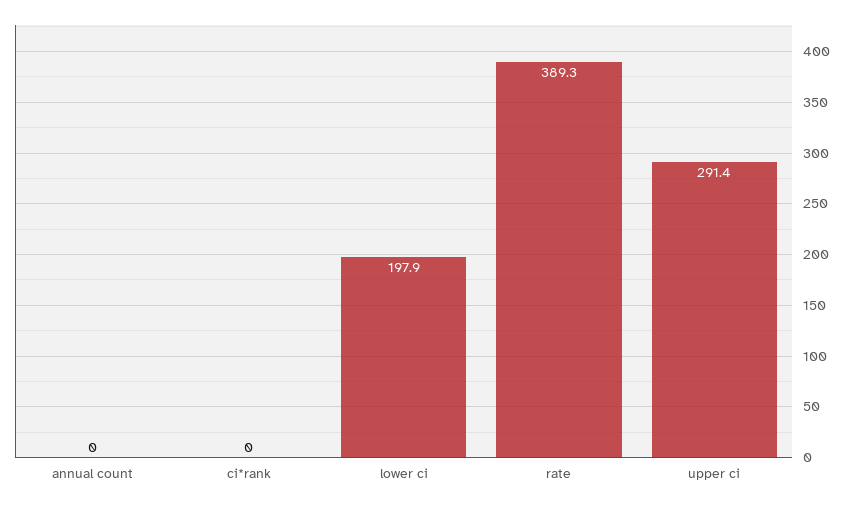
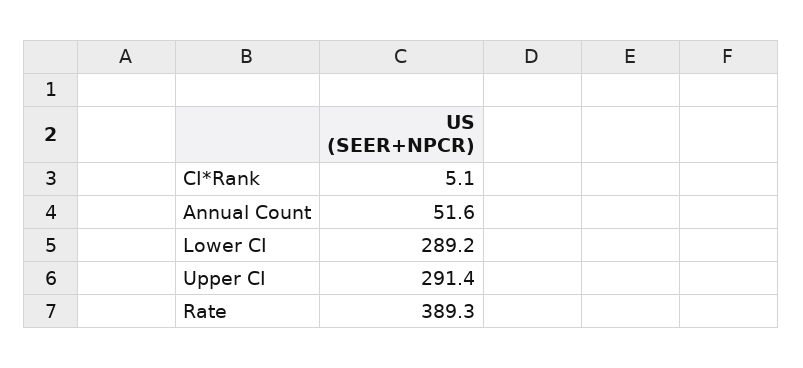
  {
-   "annual count": 0,
+   "annual count": 51.6,
-   "ci*rank": 0,
+   "ci*rank": 5.1,
-   "lower ci": 197.9,
+   "lower ci": 289.2,
    "rate": 389.3,
    "upper ci": 291.4
  }

